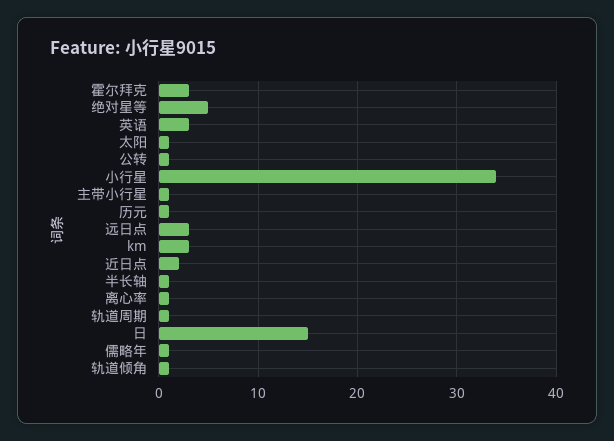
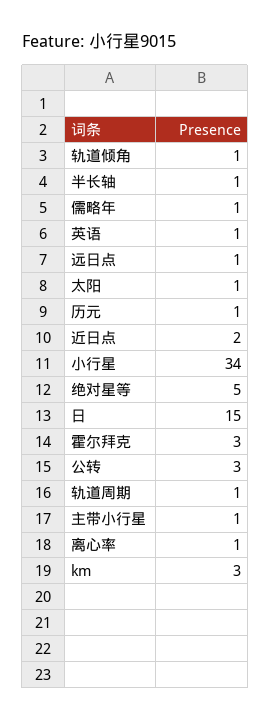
  {
    "霍尔拜克": 3,
    "绝对星等": 5,
-   "英语": 3,
+   "英语": 1,
    "太阳": 1,
-   "公转": 1,
+   "公转": 3,
    "小行星": 34,
    "主带小行星": 1,
    "历元": 1,
-   "远日点": 3,
+   "远日点": 1,
    "km": 3,
    "近日点": 2,
    "半长轴": 1,
    "离心率": 1,
    "轨道周期": 1,
    "日": 15,
    "儒略年": 1,
    "轨道倾角": 1
  }

